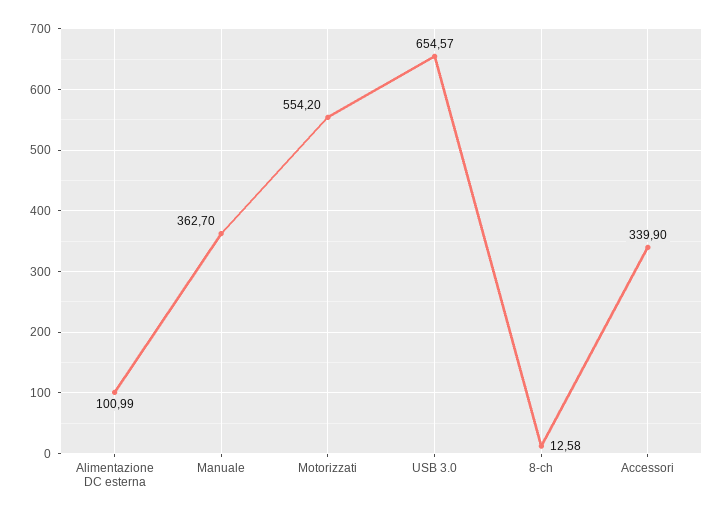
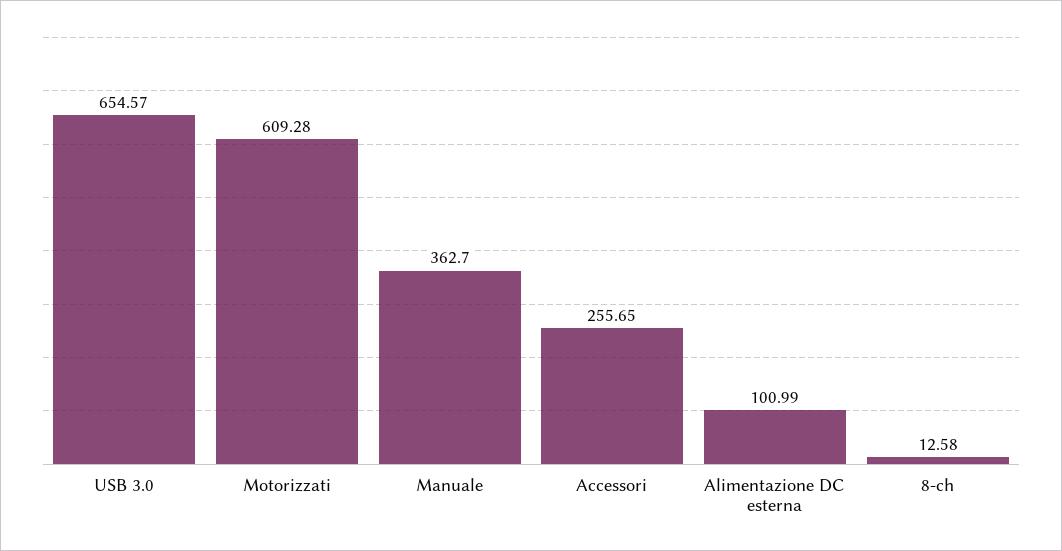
  {
    "Alimentazione DC esterna": 100.99,
    "Manuale": 362.7,
-   "Motorizzati": 554.2,
+   "Motorizzati": 609.28,
    "USB 3.0": 654.57,
    "8-ch": 12.58,
-   "Accessori": 339.9
+   "Accessori": 255.65
  }

